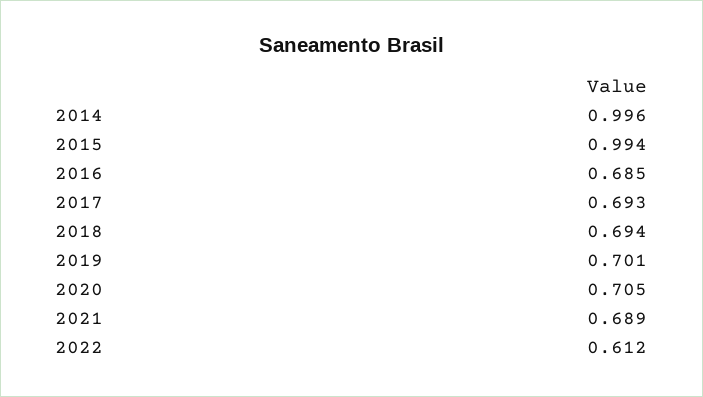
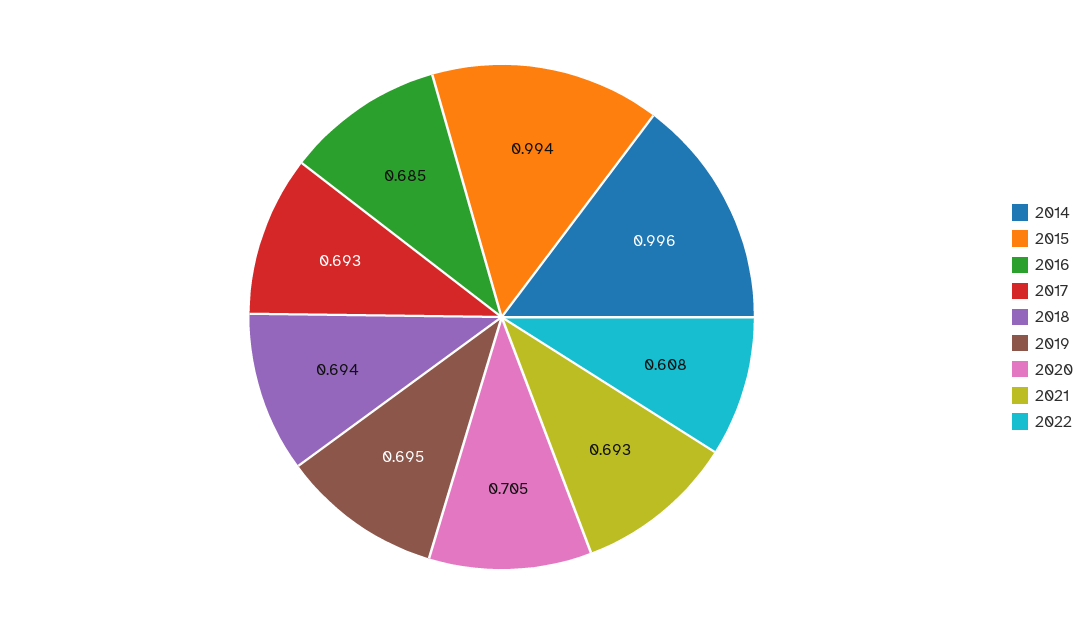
  {
    "2014": 0.996,
    "2015": 0.994,
    "2016": 0.685,
    "2017": 0.693,
    "2018": 0.694,
-   "2019": 0.701,
+   "2019": 0.695,
    "2020": 0.705,
-   "2021": 0.689,
+   "2021": 0.693,
-   "2022": 0.612
+   "2022": 0.608
  }

